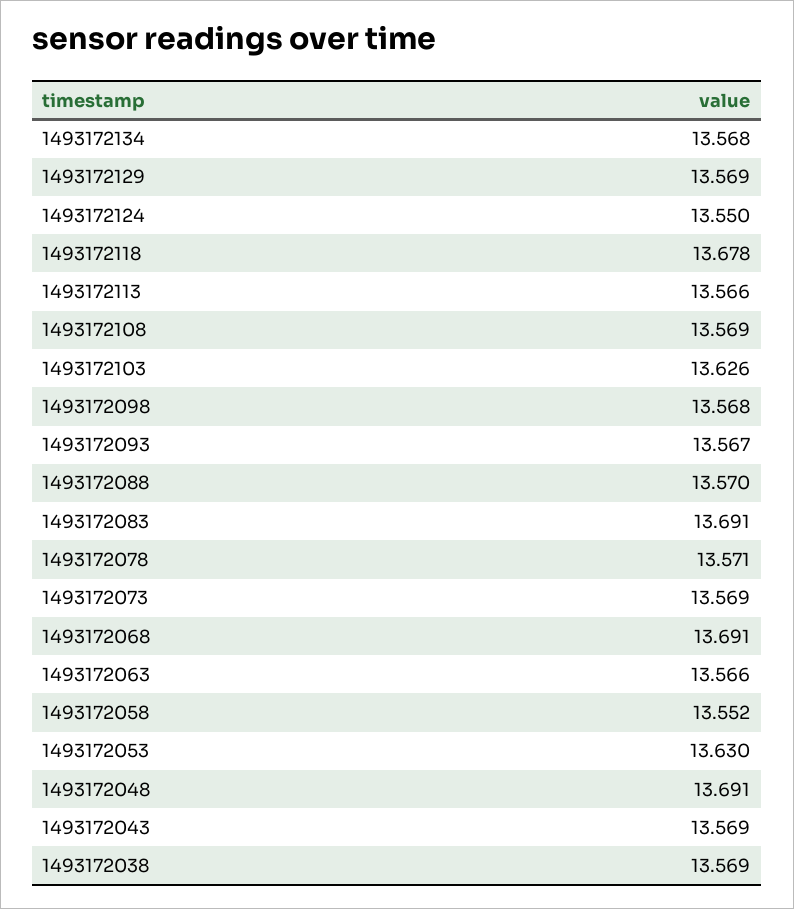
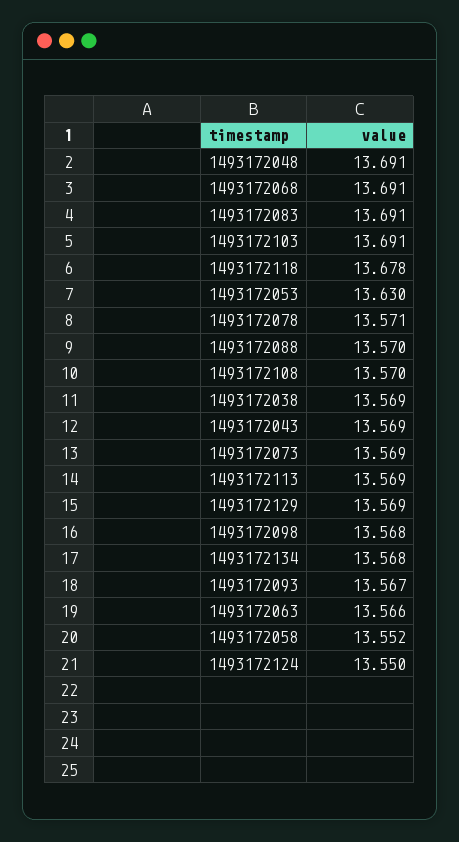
  {
    "1493172134": 13.568,
    "1493172129": 13.569,
    "1493172124": 13.55,
    "1493172118": 13.678,
-   "1493172113": 13.566,
+   "1493172113": 13.569,
-   "1493172108": 13.569,
+   "1493172108": 13.57,
-   "1493172103": 13.626,
+   "1493172103": 13.691,
    "1493172098": 13.568,
    "1493172093": 13.567,
    "1493172088": 13.57,
    "1493172083": 13.691,
    "1493172078": 13.571,
    "1493172073": 13.569,
    "1493172068": 13.691,
    "1493172063": 13.566,
    "1493172058": 13.552,
    "1493172053": 13.63,
    "1493172048": 13.691,
    "1493172043": 13.569,
    "1493172038": 13.569
  }

